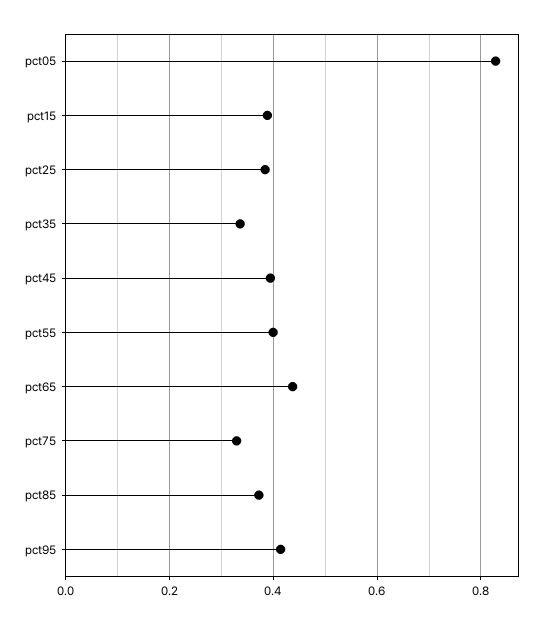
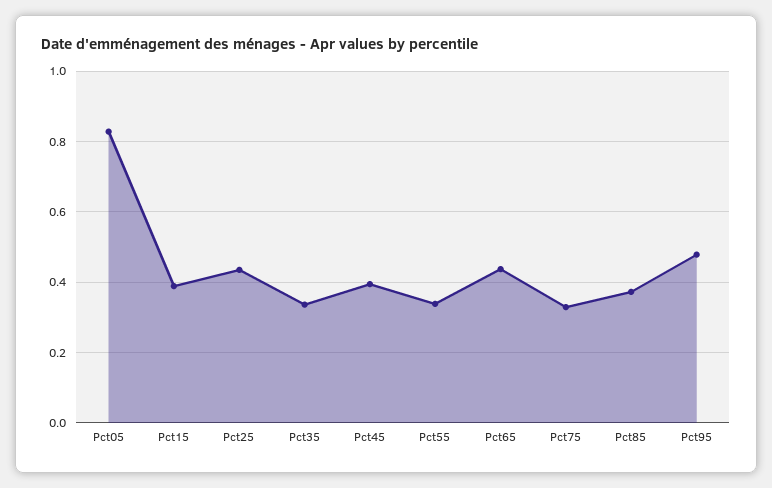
  {
    "pct05": 0.82,
    "pct15": 0.38,
-   "pct25": 0.38,
+   "pct25": 0.44,
    "pct35": 0.34,
    "pct45": 0.4,
-   "pct55": 0.4,
+   "pct55": 0.34,
    "pct65": 0.44,
    "pct75": 0.32,
    "pct85": 0.38,
-   "pct95": 0.42
+   "pct95": 0.48
  }

